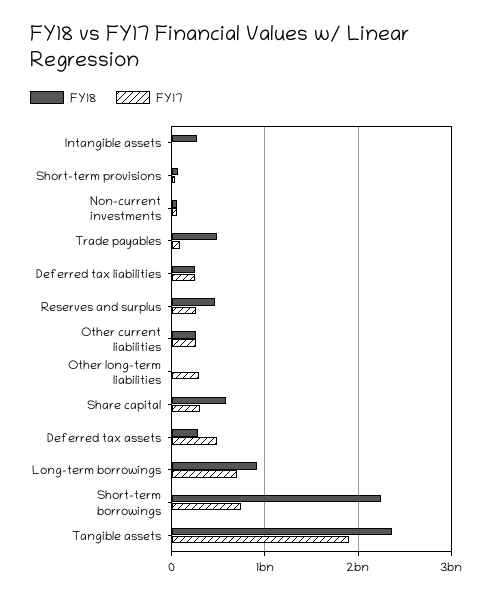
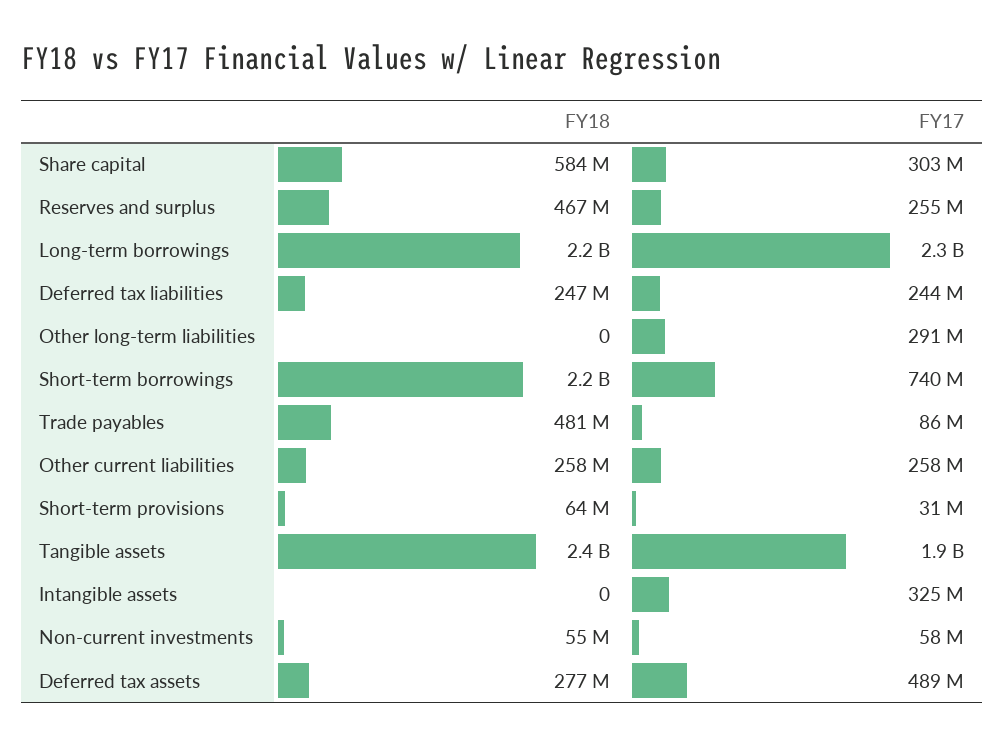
  {
    "FY18": {
-     "Intangible assets": 300000000,
+     "Intangible assets": 0,
      "Short-term provisions": 64000000,
      "Non-current investments": 55000000,
      "Trade payables": 481000000,
      "Deferred tax liabilities": 247000000,
      "Reserves and surplus": 467000000,
      "Other current liabilities": 258000000,
      "Other long-term liabilities": 0,
      "Share capital": 584000000,
      "Deferred tax assets": 277000000,
-     "Long-term borrowings": 900000000,
+     "Long-term borrowings": 2200000000,
      "Short-term borrowings": 2200000000,
      "Tangible assets": 2400000000
    },
    "FY17": {
-     "Intangible assets": 0,
+     "Intangible assets": 325000000,
      "Short-term provisions": 31000000,
      "Non-current investments": 58000000,
      "Trade payables": 86000000,
      "Deferred tax liabilities": 244000000,
      "Reserves and surplus": 255000000,
      "Other current liabilities": 258000000,
      "Other long-term liabilities": 291000000,
      "Share capital": 303000000,
      "Deferred tax assets": 489000000,
-     "Long-term borrowings": 700000000,
+     "Long-term borrowings": 2300000000,
      "Short-term borrowings": 740000000,
      "Tangible assets": 1900000000
    }
  }

